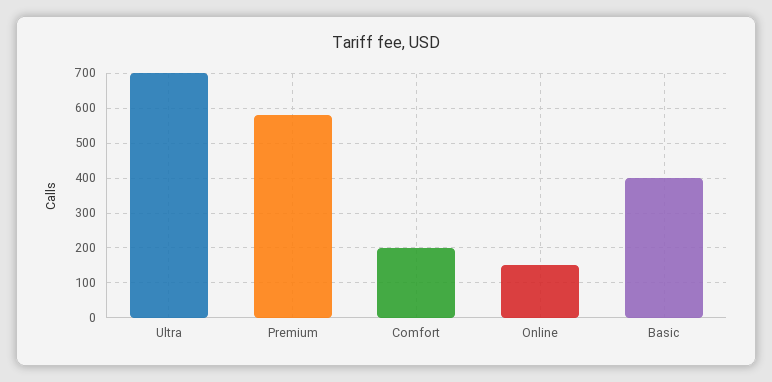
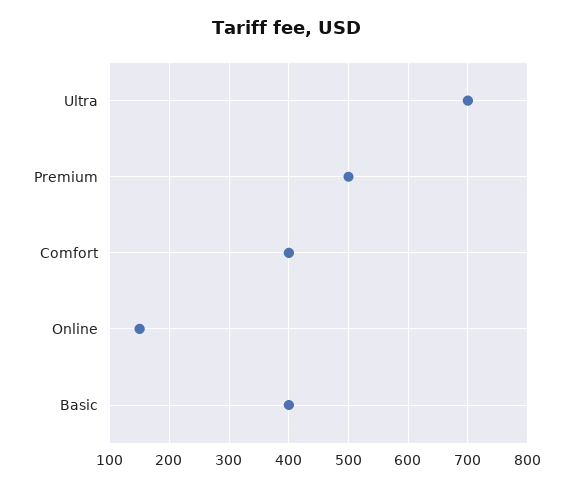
  {
    "Ultra": 700,
-   "Premium": 580,
+   "Premium": 500,
-   "Comfort": 200,
+   "Comfort": 400,
    "Online": 160,
    "Basic": 400
  }

